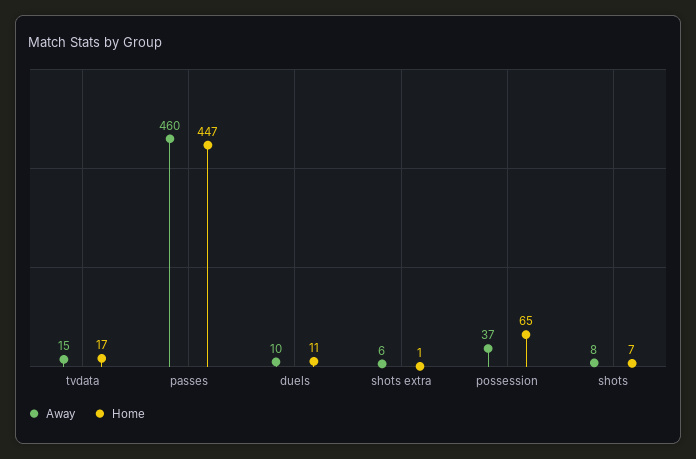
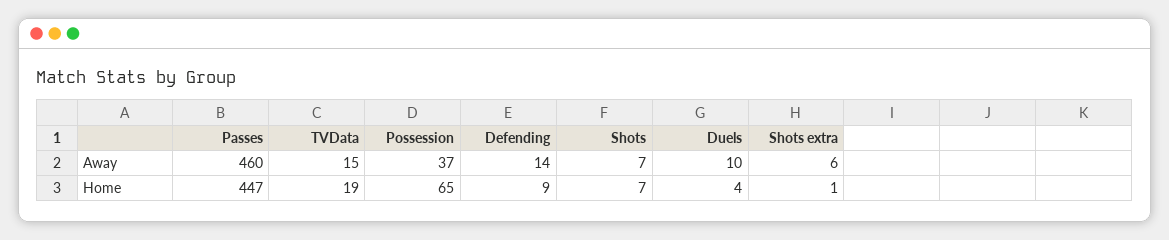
  {
    "Away": {
      "tvdata": 15,
      "passes": 460,
      "duels": 10,
      "shots extra": 6,
      "possession": 37,
-     "shots": 8
+     "shots": 7,
+     "Defending": 14
    },
    "Home": {
-     "tvdata": 17,
+     "tvdata": 19,
      "passes": 447,
-     "duels": 11,
+     "duels": 4,
      "shots extra": 1,
      "possession": 65,
-     "shots": 7
+     "shots": 7,
+     "Defending": 9
    }
  }

